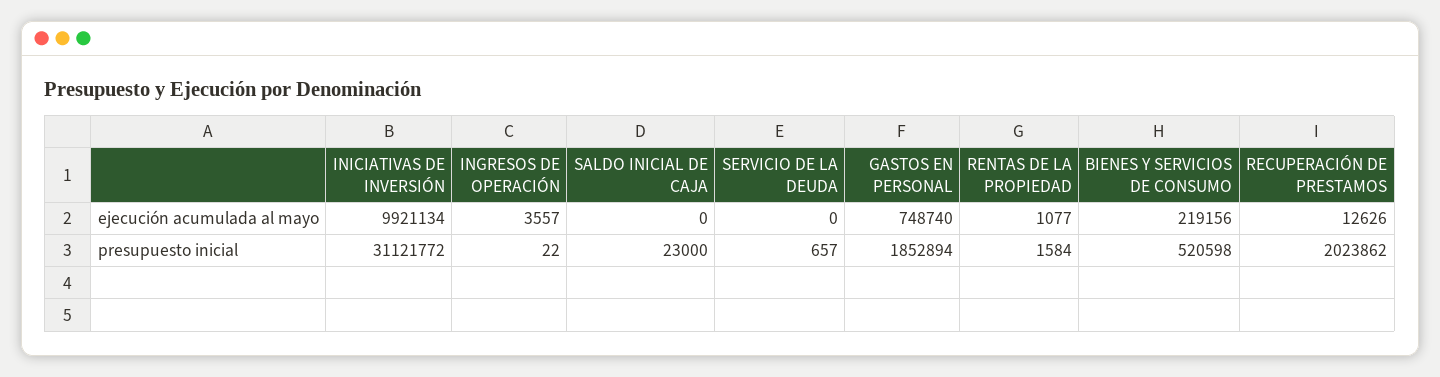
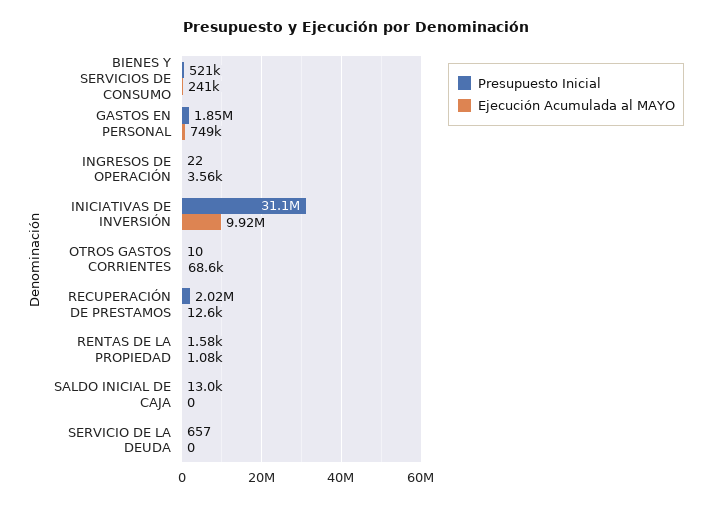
  {
    "ejecución acumulada al mayo": {
      "INICIATIVAS DE INVERSIÓN": 9921134,
      "INGRESOS DE OPERACIÓN": 3557,
      "SALDO INICIAL DE CAJA": 0,
      "SERVICIO DE LA DEUDA": 0,
      "GASTOS EN PERSONAL": 748740,
      "RENTAS DE LA PROPIEDAD": 1077,
-     "BIENES Y SERVICIOS DE CONSUMO": 219156,
+     "BIENES Y SERVICIOS DE CONSUMO": 241000,
-     "RECUPERACIÓN DE PRESTAMOS": 12626
+     "RECUPERACIÓN DE PRESTAMOS": 12626,
+     "OTROS GASTOS CORRIENTES": 68600
    },
    "presupuesto inicial": {
      "INICIATIVAS DE INVERSIÓN": 31121772,
      "INGRESOS DE OPERACIÓN": 22,
-     "SALDO INICIAL DE CAJA": 23000,
+     "SALDO INICIAL DE CAJA": 13000,
      "SERVICIO DE LA DEUDA": 657,
      "GASTOS EN PERSONAL": 1852894,
      "RENTAS DE LA PROPIEDAD": 1584,
      "BIENES Y SERVICIOS DE CONSUMO": 520598,
-     "RECUPERACIÓN DE PRESTAMOS": 2023862
+     "RECUPERACIÓN DE PRESTAMOS": 2023862,
+     "OTROS GASTOS CORRIENTES": 10
    }
  }

